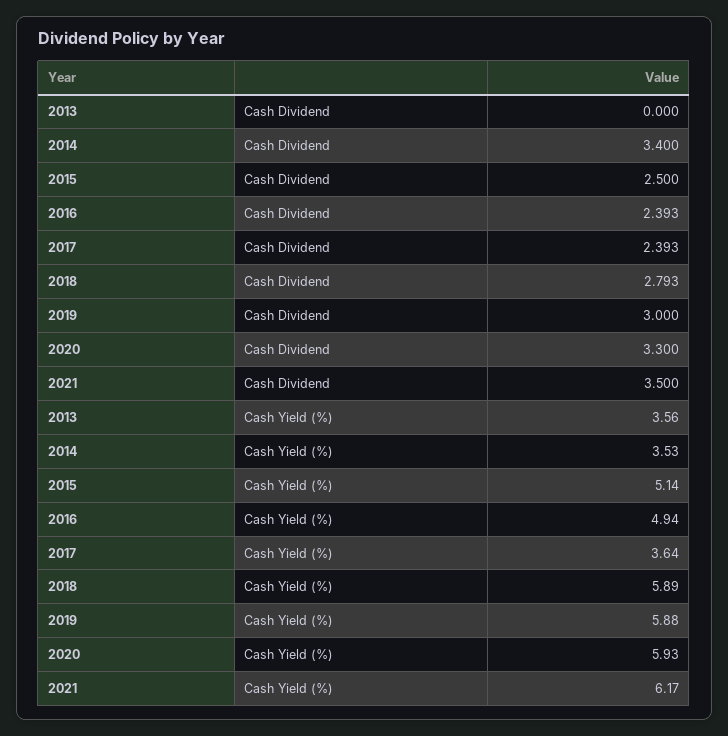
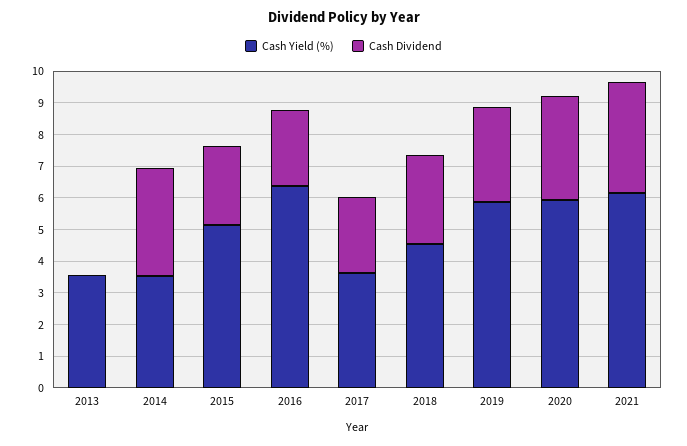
  {
    "Cash Dividend": {
      "2013": 0,
      "2014": 3.4,
      "2015": 2.5,
      "2016": 2.393,
      "2017": 2.393,
      "2018": 2.793,
      "2019": 3,
      "2020": 3.3,
      "2021": 3.5
    },
    "Cash Yield (%)": {
      "2013": 3.56,
      "2014": 3.53,
      "2015": 5.14,
-     "2016": 4.94,
+     "2016": 6.5,
      "2017": 3.64,
-     "2018": 5.89,
+     "2018": 4.5,
      "2019": 5.88,
      "2020": 5.93,
      "2021": 6.17
    }
  }

